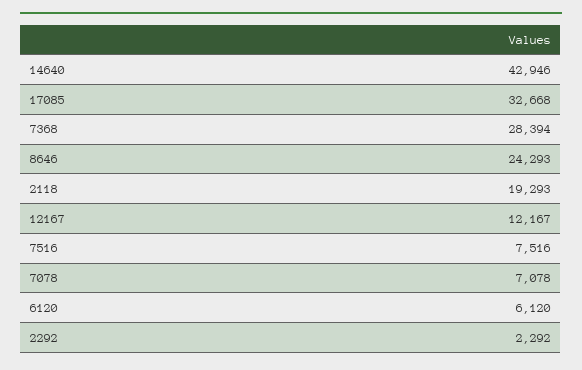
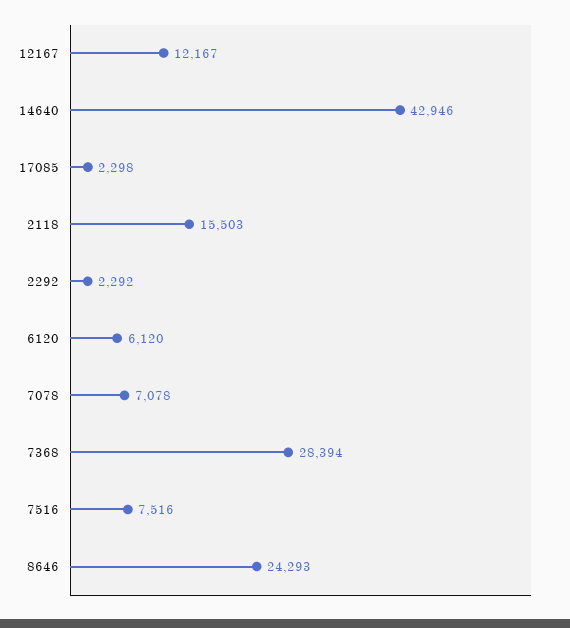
  {
    "14640": 42946,
-   "17085": 32668,
+   "17085": 2298,
    "7368": 28394,
    "8646": 24293,
-   "2118": 19293,
+   "2118": 15503,
    "12167": 12167,
    "7516": 7516,
    "7078": 7078,
    "6120": 6120,
    "2292": 2292
  }

